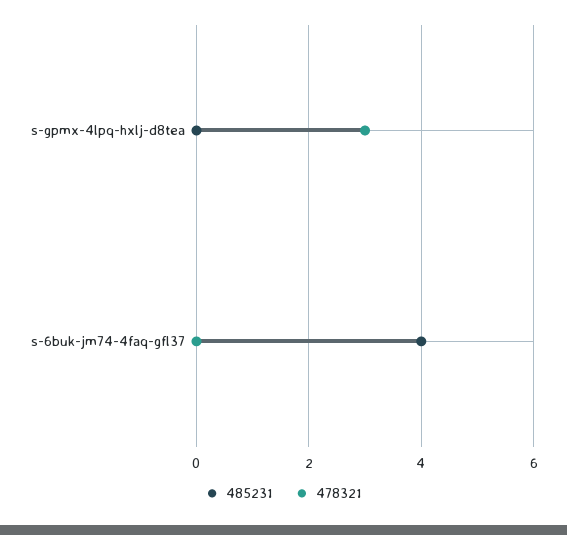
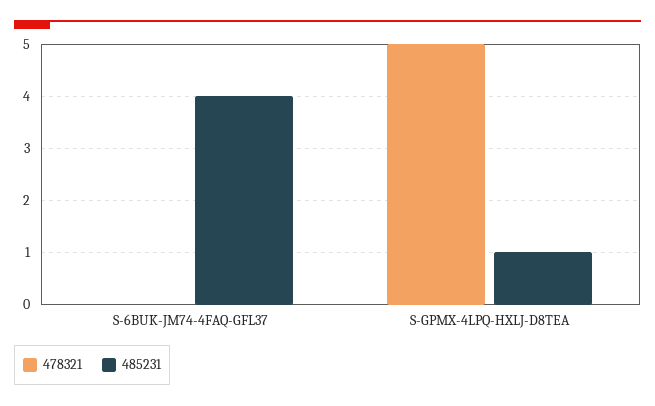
  {
    "485231": {
-     "s-gpmx-4lpq-hxlj-d8tea": 0,
+     "s-gpmx-4lpq-hxlj-d8tea": 1,
      "s-6buk-jm74-4faq-gfl37": 4
    },
    "478321": {
-     "s-gpmx-4lpq-hxlj-d8tea": 3,
+     "s-gpmx-4lpq-hxlj-d8tea": 5,
      "s-6buk-jm74-4faq-gfl37": 0
    }
  }

